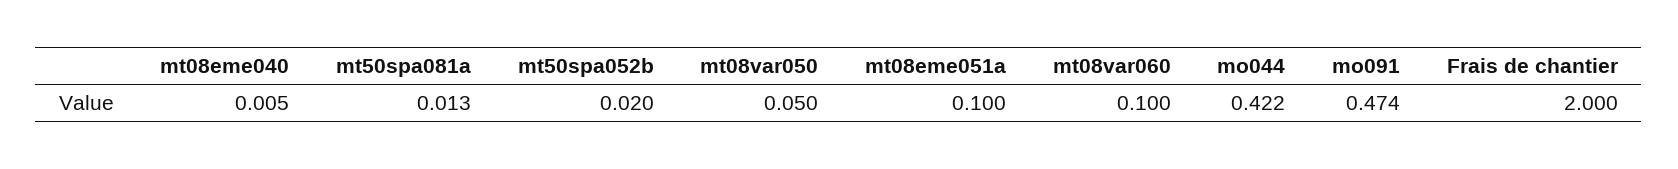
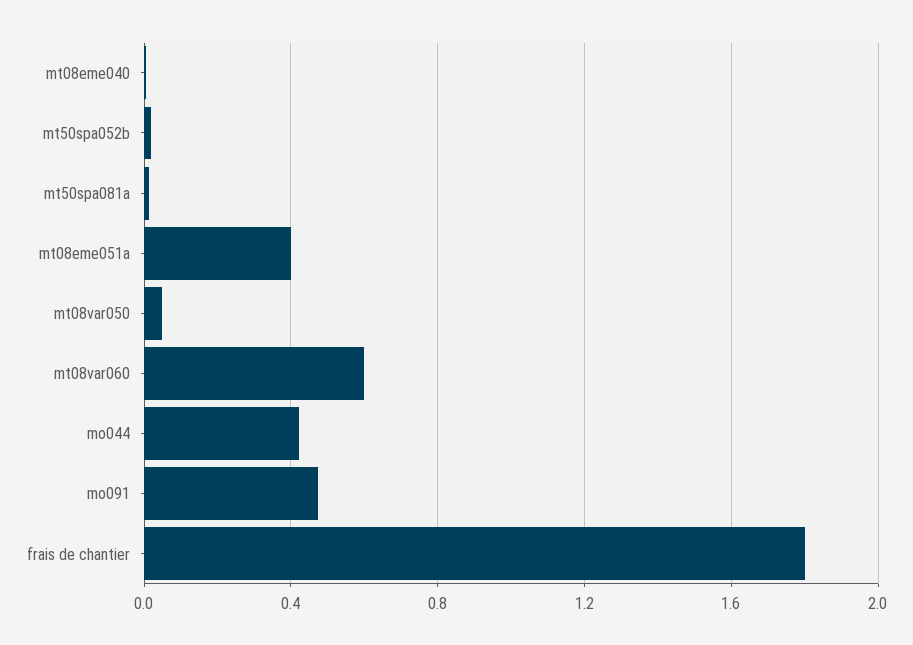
  {
    "mt08eme040": 0.005,
    "mt50spa081a": 0.013,
    "mt50spa052b": 0.02,
    "mt08var050": 0.05,
-   "mt08eme051a": 0.1,
+   "mt08eme051a": 0.4,
-   "mt08var060": 0.1,
+   "mt08var060": 0.6,
    "mo044": 0.422,
    "mo091": 0.474,
-   "Frais de chantier": 2
+   "Frais de chantier": 1.8
  }

